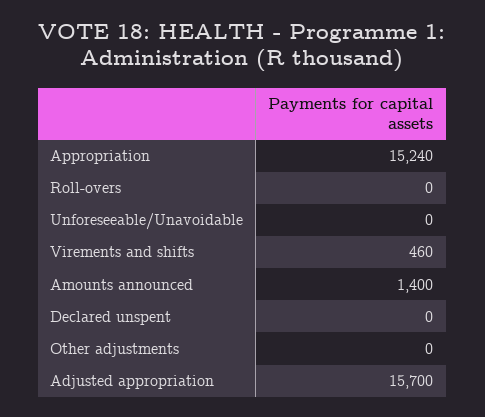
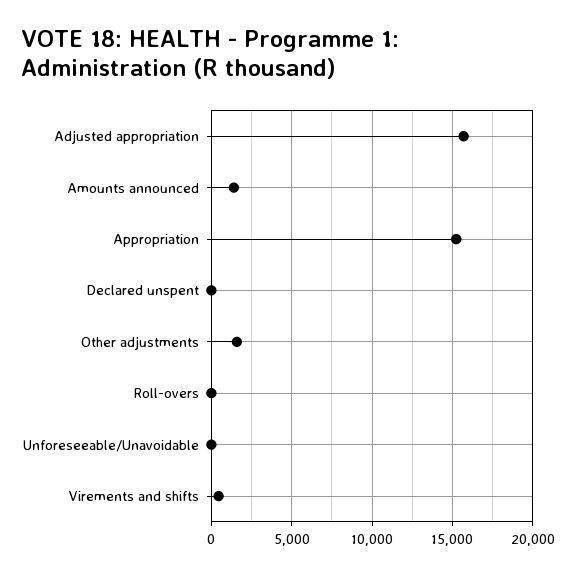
  {
    "Appropriation": 15240,
    "Roll-overs": 0,
    "Unforeseeable/Unavoidable": 0,
    "Virements and shifts": 460,
    "Amounts announced": 1400,
    "Declared unspent": 0,
-   "Other adjustments": 0,
+   "Other adjustments": 1500,
    "Adjusted appropriation": 15700
  }

